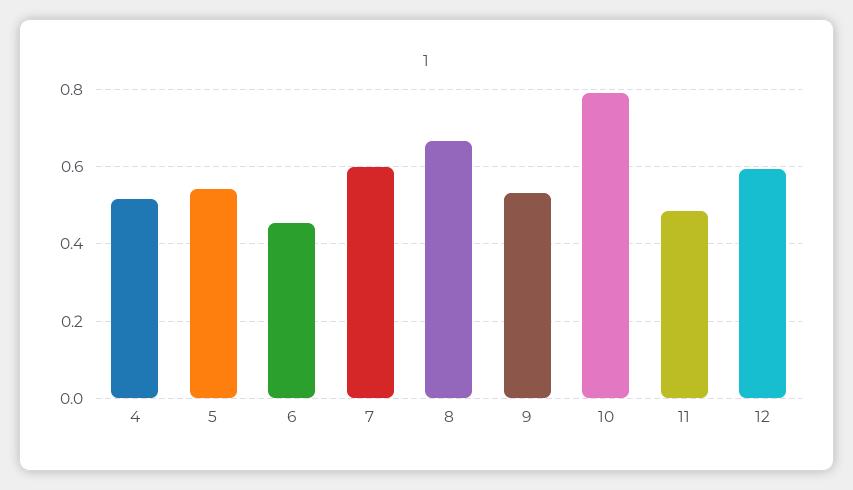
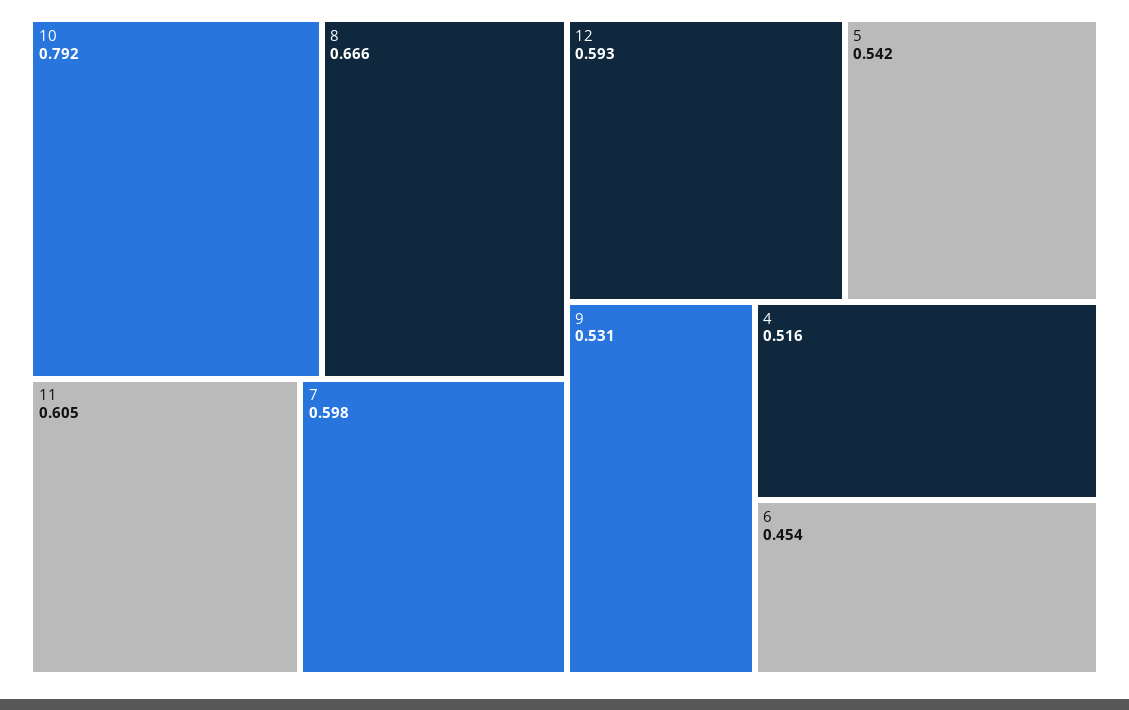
  {
    "4": 0.516,
    "5": 0.542,
    "6": 0.454,
    "7": 0.598,
    "8": 0.666,
    "9": 0.531,
    "10": 0.792,
-   "11": 0.48,
+   "11": 0.605,
    "12": 0.593
  }

